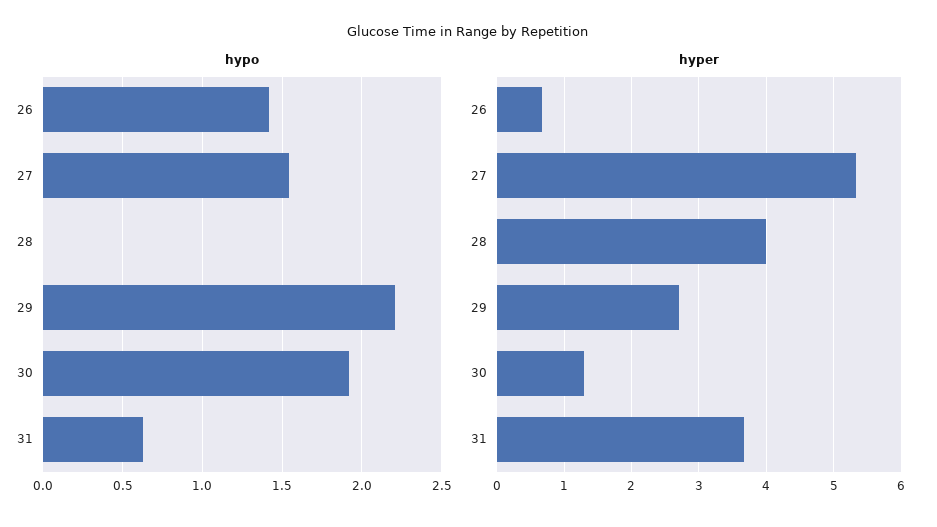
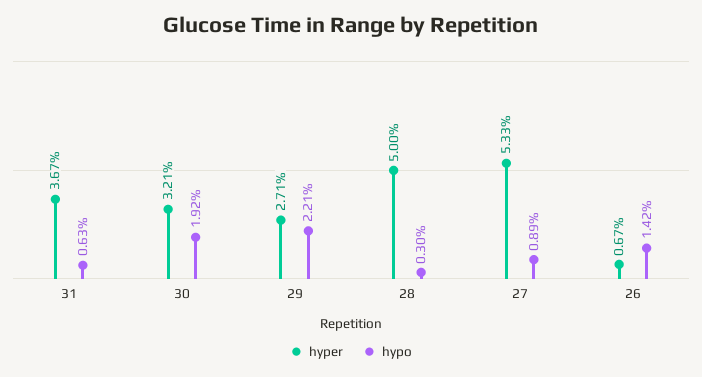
  {
    "hypo": {
      "26": 1.42,
-     "27": 1.55,
+     "27": 0.89,
-     "28": 0,
+     "28": 0.3,
      "29": 2.21,
      "30": 1.92,
      "31": 0.63
    },
    "hyper": {
      "26": 0.67,
      "27": 5.33,
-     "28": 4,
+     "28": 5,
      "29": 2.71,
-     "30": 1.3,
+     "30": 3.21,
      "31": 3.67
    }
  }

